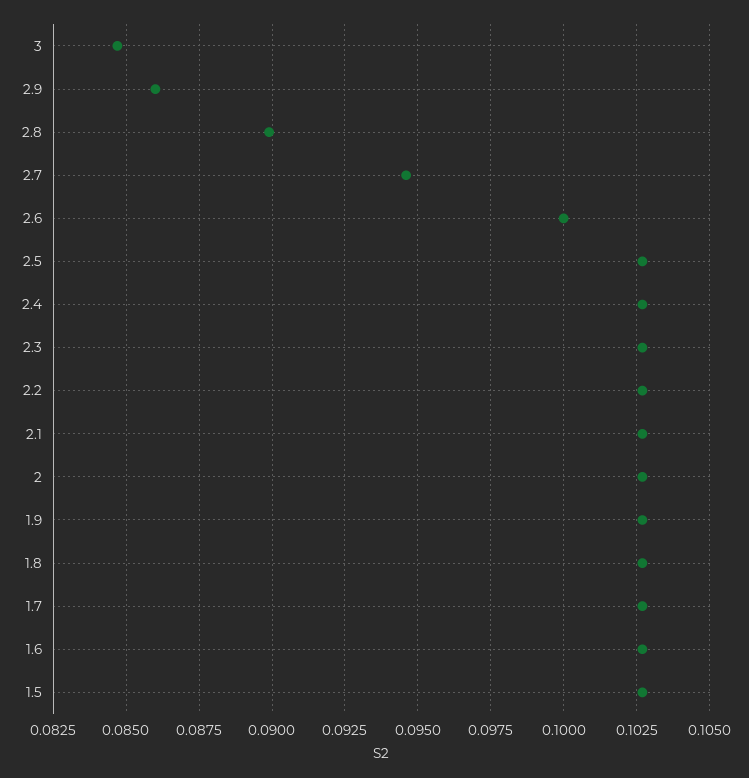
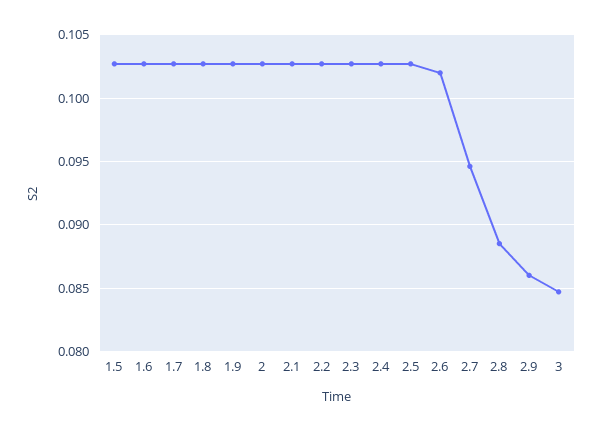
  {
    "3": 0.0845,
    "2.9": 0.086,
-   "2.8": 0.09,
+   "2.8": 0.0885,
    "2.7": 0.0945,
-   "2.6": 0.1,
+   "2.6": 0.102,
    "2.5": 0.1025,
    "2.4": 0.1025,
    "2.3": 0.1025,
    "2.2": 0.1025,
    "2.1": 0.1025,
    "2": 0.1025,
    "1.9": 0.1025,
    "1.8": 0.1025,
    "1.7": 0.1025,
    "1.6": 0.1025,
    "1.5": 0.1025
  }

